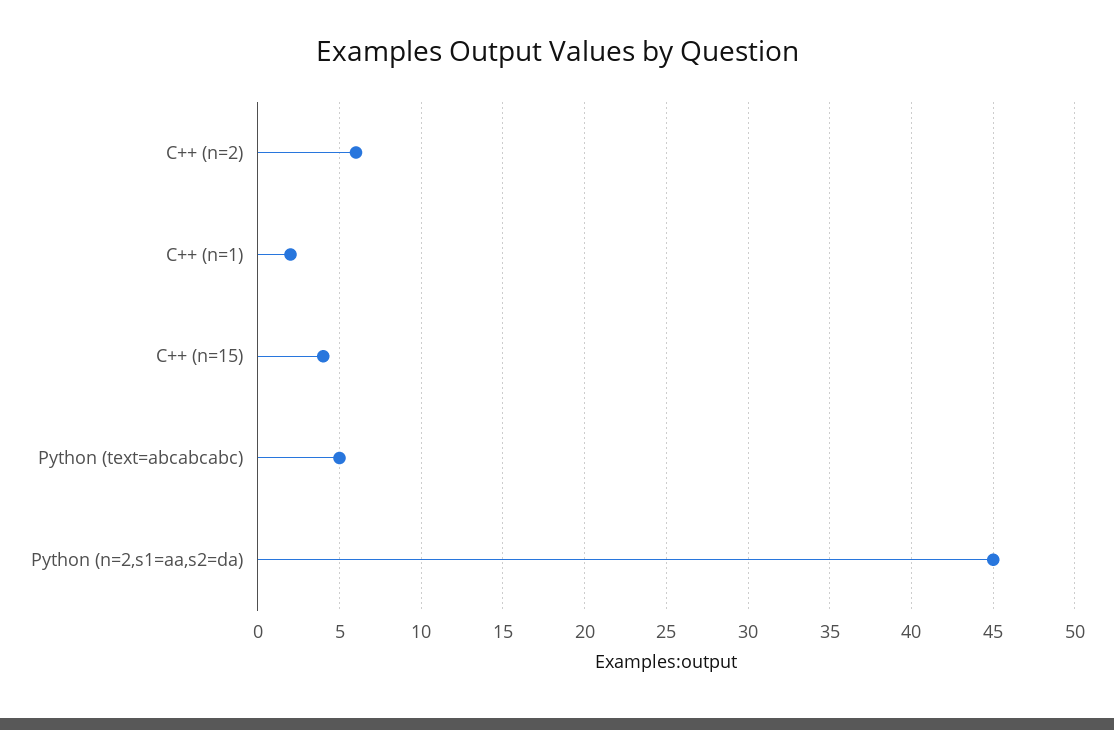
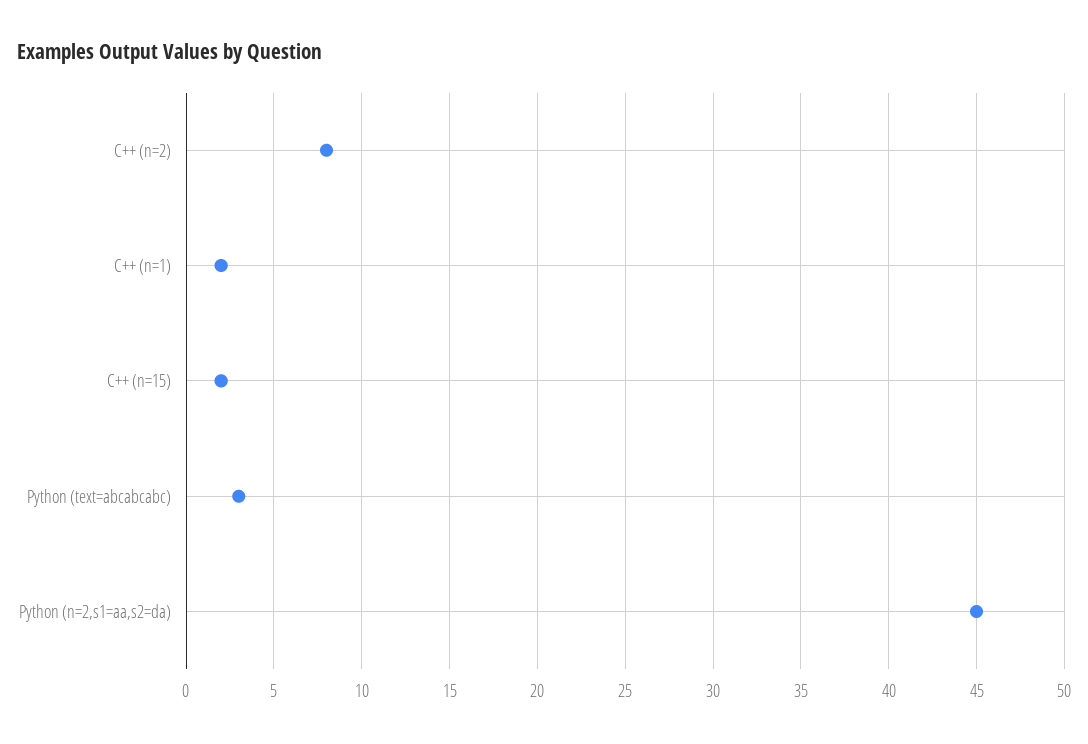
  {
-   "C++ (n=2)": 6,
+   "C++ (n=2)": 8,
    "C++ (n=1)": 2,
-   "C++ (n=15)": 4,
+   "C++ (n=15)": 2,
-   "Python (text=abcabcabc)": 5,
+   "Python (text=abcabcabc)": 3,
    "Python (n=2,s1=aa,s2=da)": 45
  }

